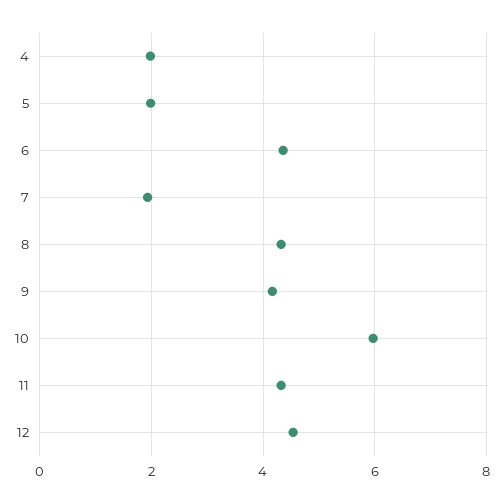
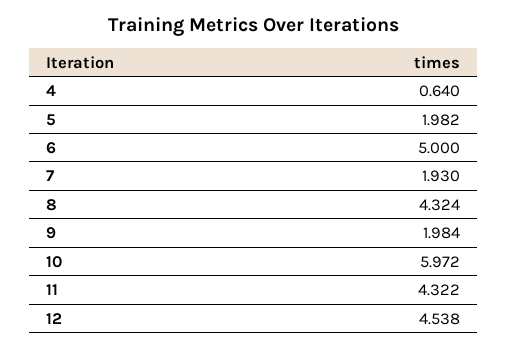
  {
-   "4": 2,
+   "4": 0.64,
    "5": 1.982,
-   "6": 4.4,
+   "6": 5,
    "7": 1.93,
    "8": 4.324,
-   "9": 4.2,
+   "9": 1.984,
    "10": 5.972,
    "11": 4.322,
    "12": 4.538
  }

